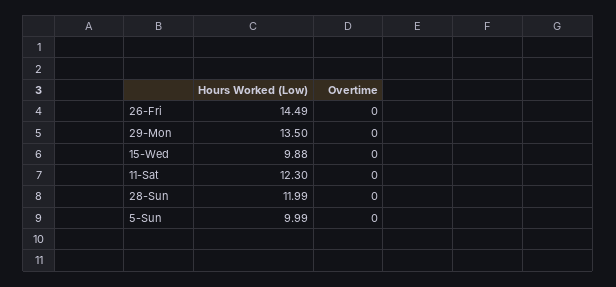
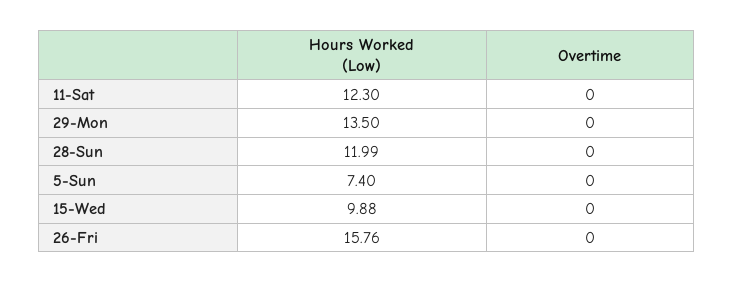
  {
    "Hours Worked (Low)": {
-     "26-Fri": 14.49,
+     "26-Fri": 15.76,
      "29-Mon": 13.5,
      "15-Wed": 9.88,
      "11-Sat": 12.3,
      "28-Sun": 11.99,
-     "5-Sun": 9.99
+     "5-Sun": 7.4
    },
    "Overtime": {
      "26-Fri": 0,
      "29-Mon": 0,
      "15-Wed": 0,
      "11-Sat": 0,
      "28-Sun": 0,
      "5-Sun": 0
    }
  }

